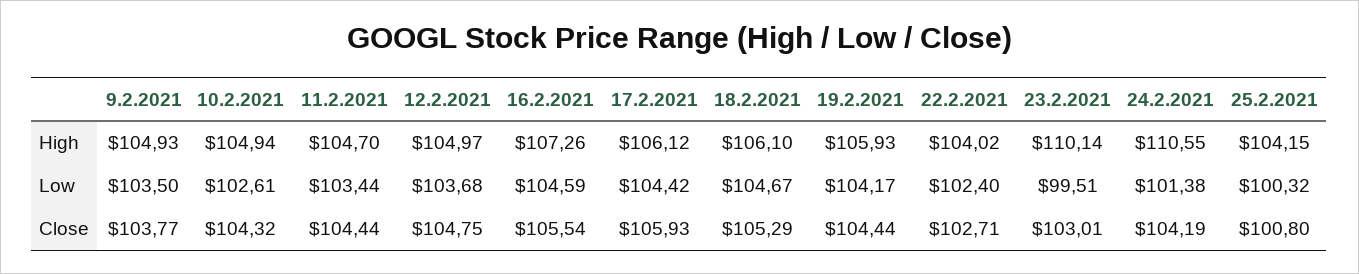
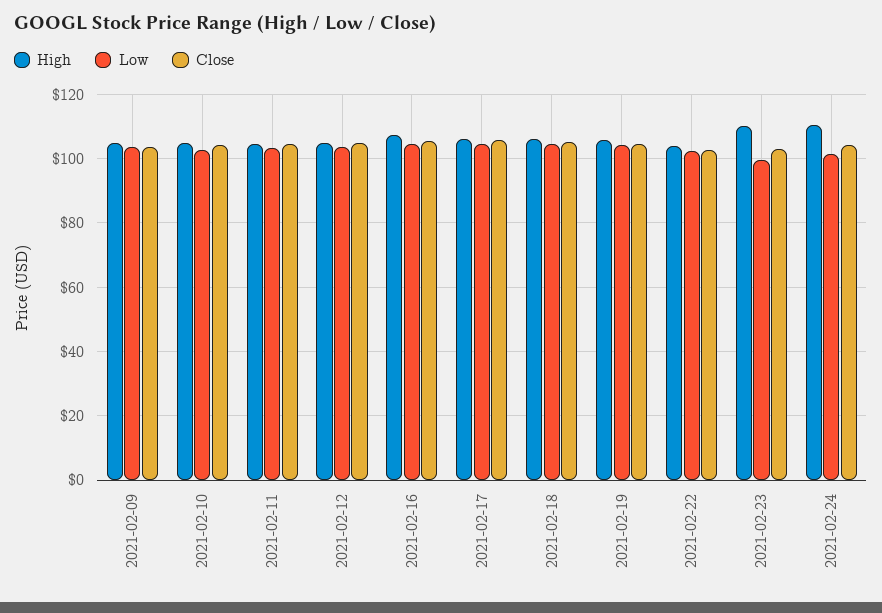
  {
    "High": {
      "9.2.2021": 104.93,
      "10.2.2021": 104.94,
      "11.2.2021": 104.7,
      "12.2.2021": 104.97,
      "16.2.2021": 107.26,
      "17.2.2021": 106.12,
      "18.2.2021": 106.1,
      "19.2.2021": 105.93,
      "22.2.2021": 104.02,
      "23.2.2021": 110.14,
-     "24.2.2021": 110.55,
+     "24.2.2021": 110.55
-     "25.2.2021": 104.15
    },
    "Low": {
      "9.2.2021": 103.5,
      "10.2.2021": 102.61,
      "11.2.2021": 103.44,
      "12.2.2021": 103.68,
      "16.2.2021": 104.59,
      "17.2.2021": 104.42,
      "18.2.2021": 104.67,
      "19.2.2021": 104.17,
      "22.2.2021": 102.4,
      "23.2.2021": 99.51,
-     "24.2.2021": 101.38,
+     "24.2.2021": 101.38
-     "25.2.2021": 100.32
    },
    "Close": {
      "9.2.2021": 103.77,
      "10.2.2021": 104.32,
      "11.2.2021": 104.44,
      "12.2.2021": 104.75,
      "16.2.2021": 105.54,
      "17.2.2021": 105.93,
      "18.2.2021": 105.29,
      "19.2.2021": 104.44,
      "22.2.2021": 102.71,
      "23.2.2021": 103.01,
-     "24.2.2021": 104.19,
+     "24.2.2021": 104.19
-     "25.2.2021": 100.8
    }
  }

